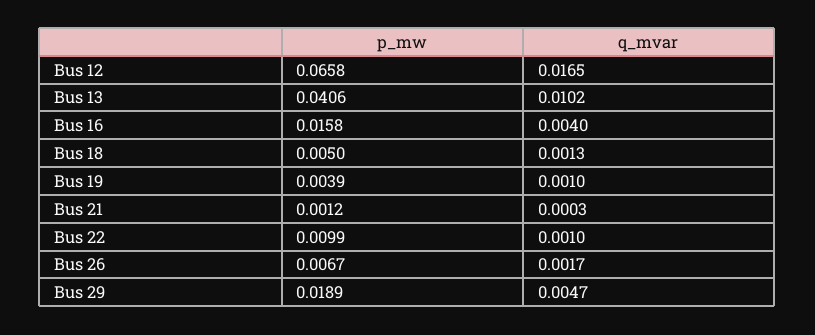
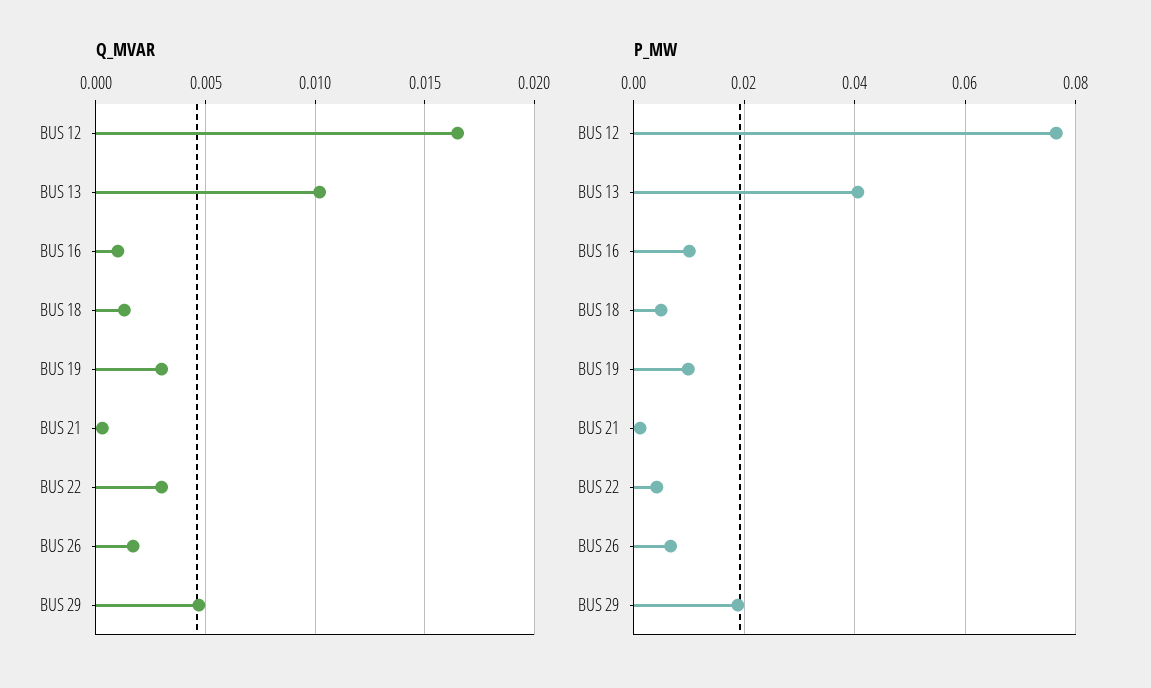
  {
    "p_mw": {
-     "Bus 12": 0.0658,
+     "Bus 12": 0.076,
      "Bus 13": 0.0406,
-     "Bus 16": 0.0158,
+     "Bus 16": 0.01,
      "Bus 18": 0.005,
-     "Bus 19": 0.0039,
+     "Bus 19": 0.01,
      "Bus 21": 0.0012,
-     "Bus 22": 0.0099,
+     "Bus 22": 0.004,
      "Bus 26": 0.0067,
      "Bus 29": 0.0189
    },
    "q_mvar": {
      "Bus 12": 0.0165,
      "Bus 13": 0.0102,
-     "Bus 16": 0.004,
+     "Bus 16": 0.001,
      "Bus 18": 0.0013,
-     "Bus 19": 0.001,
+     "Bus 19": 0.003,
      "Bus 21": 0.0003,
-     "Bus 22": 0.001,
+     "Bus 22": 0.003,
      "Bus 26": 0.0017,
      "Bus 29": 0.0047
    }
  }

